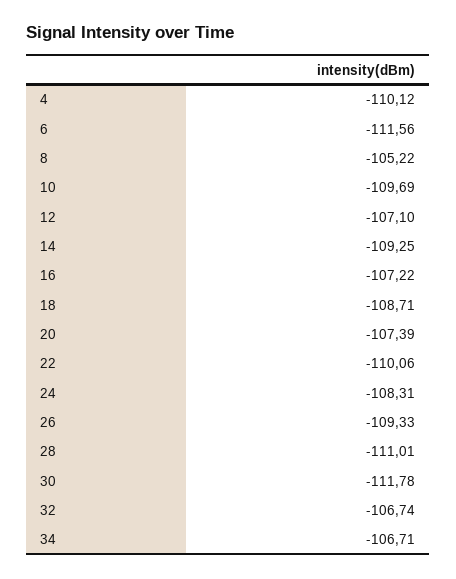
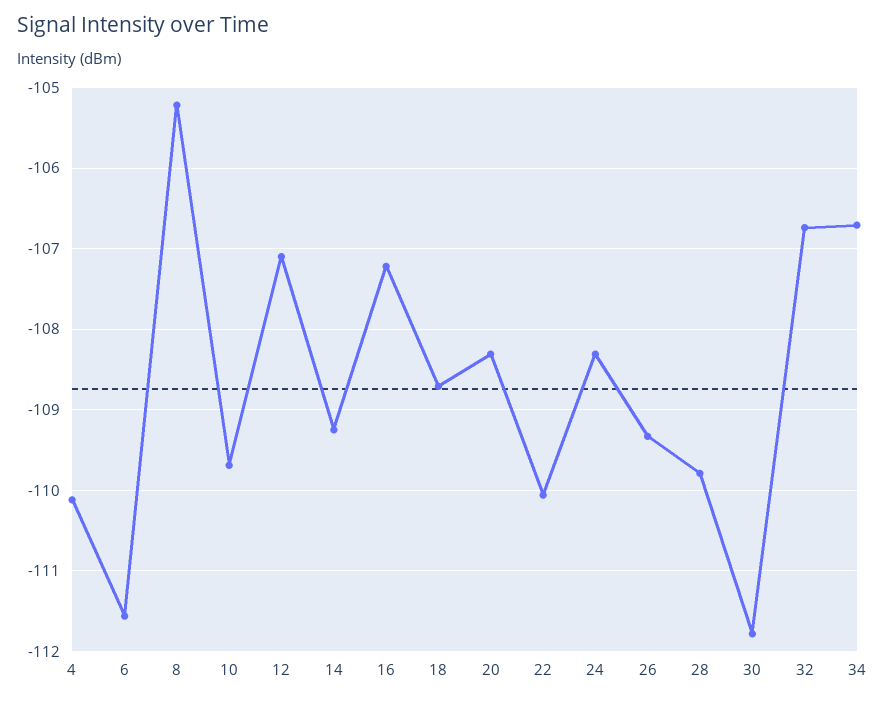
  {
    "4": -110.12,
    "6": -111.56,
    "8": -105.22,
    "10": -109.69,
    "12": -107.1,
    "14": -109.25,
    "16": -107.22,
    "18": -108.71,
-   "20": -107.39,
+   "20": -108.3,
    "22": -110.06,
    "24": -108.31,
    "26": -109.33,
-   "28": -111.01,
+   "28": -109.8,
    "30": -111.78,
    "32": -106.74,
    "34": -106.71
  }

